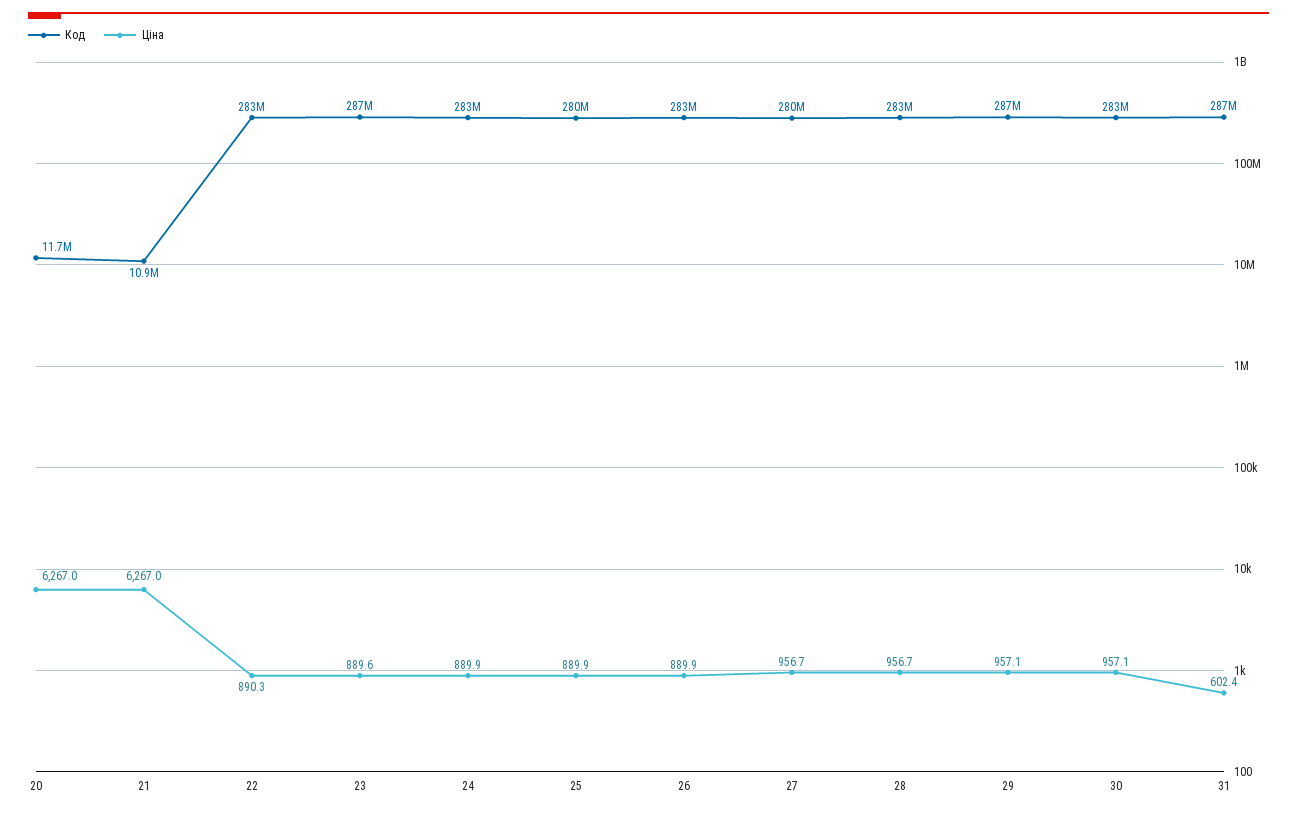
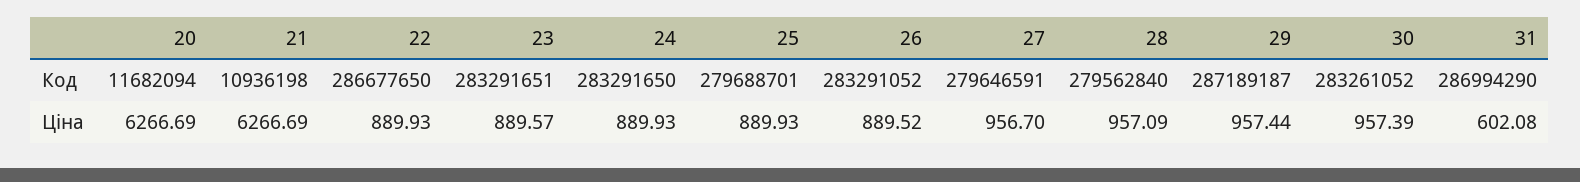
  {
    "Код": {
      "20": 11682094,
      "21": 10936198,
-     "22": 283000000,
+     "22": 286677650,
-     "23": 287000000,
+     "23": 283291651,
      "24": 283291650,
      "25": 279688701,
      "26": 283291052,
      "27": 279646591,
-     "28": 283000000,
+     "28": 279562840,
      "29": 287189187,
      "30": 283261052,
      "31": 286994290
    },
    "Ціна": {
-     "20": 6267,
+     "20": 6266.69,
-     "21": 6267,
+     "21": 6266.69,
-     "22": 890.3,
+     "22": 889.93,
      "23": 889.57,
      "24": 889.93,
      "25": 889.93,
-     "26": 889.9,
+     "26": 889.52,
      "27": 956.7,
-     "28": 956.7,
+     "28": 957.09,
-     "29": 957.1,
+     "29": 957.44,
-     "30": 957.1,
+     "30": 957.39,
-     "31": 602.4
+     "31": 602.08
    }
  }

